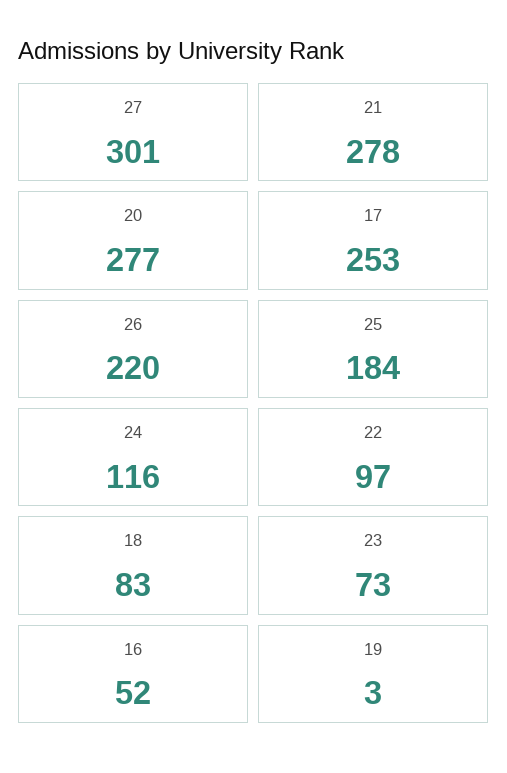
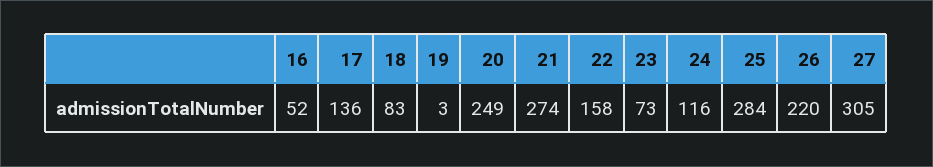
  {
-   "27": 301,
+   "27": 305,
-   "21": 278,
+   "21": 274,
-   "20": 277,
+   "20": 249,
-   "17": 253,
+   "17": 136,
    "26": 220,
-   "25": 184,
+   "25": 284,
    "24": 116,
-   "22": 97,
+   "22": 158,
    "18": 83,
    "23": 73,
    "16": 52,
    "19": 3
  }

